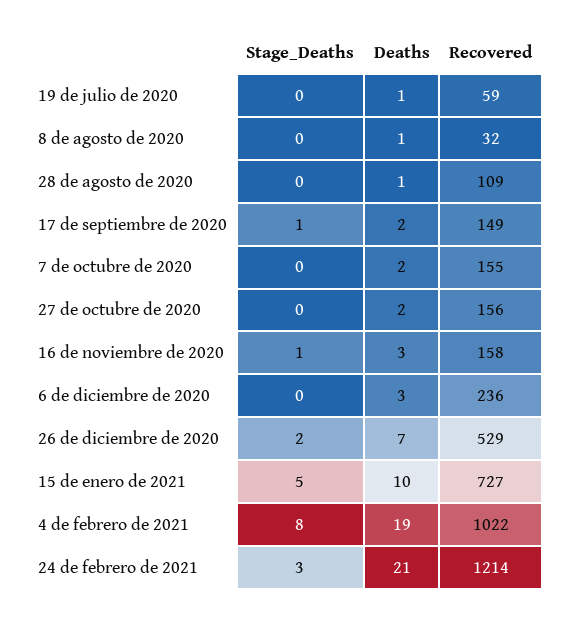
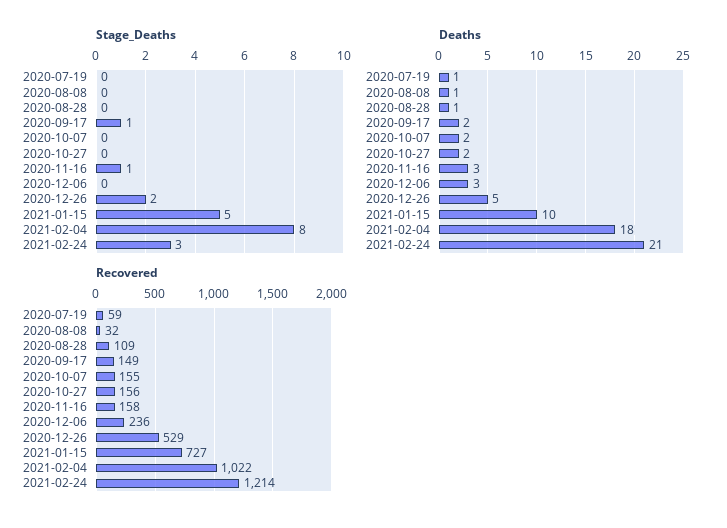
  {
    "Stage_Deaths": {
      "19 de julio de 2020": 0,
      "8 de agosto de 2020": 0,
      "28 de agosto de 2020": 0,
      "17 de septiembre de 2020": 1,
      "7 de octubre de 2020": 0,
      "27 de octubre de 2020": 0,
      "16 de noviembre de 2020": 1,
      "6 de diciembre de 2020": 0,
      "26 de diciembre de 2020": 2,
      "15 de enero de 2021": 5,
      "4 de febrero de 2021": 8,
      "24 de febrero de 2021": 3
    },
    "Deaths": {
      "19 de julio de 2020": 1,
      "8 de agosto de 2020": 1,
      "28 de agosto de 2020": 1,
      "17 de septiembre de 2020": 2,
      "7 de octubre de 2020": 2,
      "27 de octubre de 2020": 2,
      "16 de noviembre de 2020": 3,
      "6 de diciembre de 2020": 3,
-     "26 de diciembre de 2020": 7,
+     "26 de diciembre de 2020": 5,
      "15 de enero de 2021": 10,
-     "4 de febrero de 2021": 19,
+     "4 de febrero de 2021": 18,
      "24 de febrero de 2021": 21
    },
    "Recovered": {
      "19 de julio de 2020": 59,
      "8 de agosto de 2020": 32,
      "28 de agosto de 2020": 109,
      "17 de septiembre de 2020": 149,
      "7 de octubre de 2020": 155,
      "27 de octubre de 2020": 156,
      "16 de noviembre de 2020": 158,
      "6 de diciembre de 2020": 236,
      "26 de diciembre de 2020": 529,
      "15 de enero de 2021": 727,
      "4 de febrero de 2021": 1022,
      "24 de febrero de 2021": 1214
    }
  }

